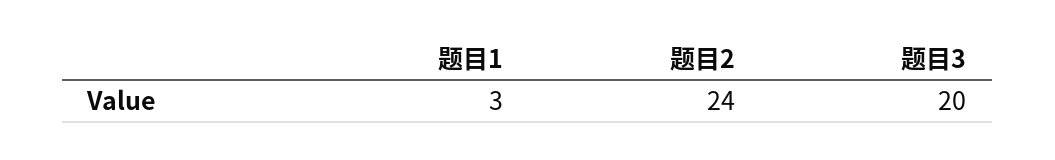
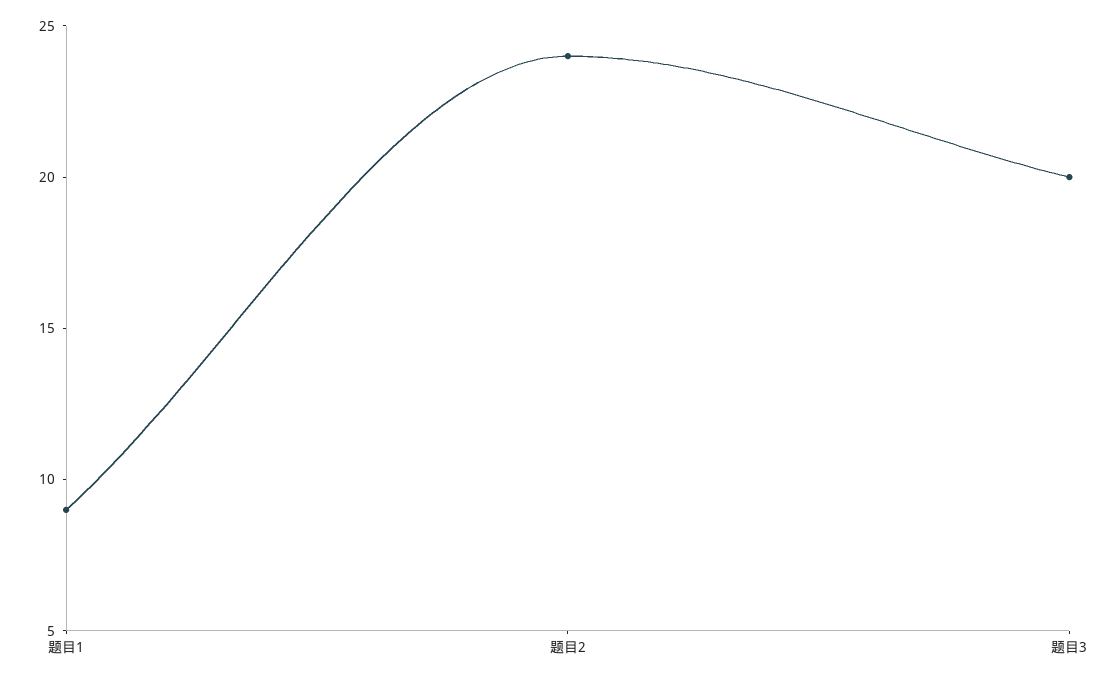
  {
-   "题目1": 3,
+   "题目1": 9,
    "题目2": 24,
    "题目3": 20
  }

